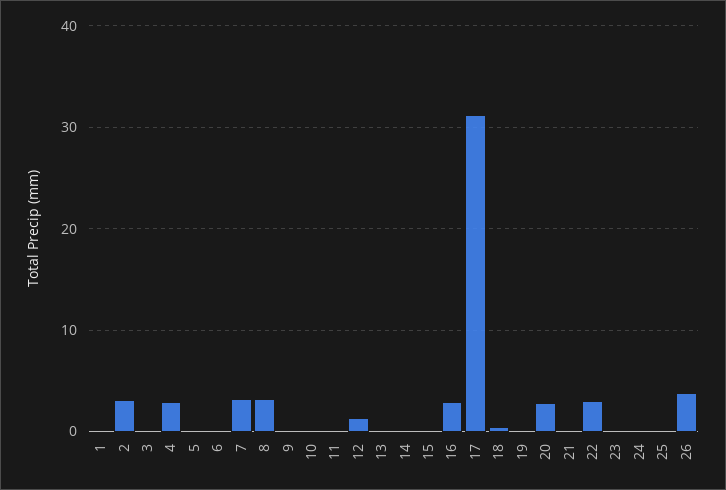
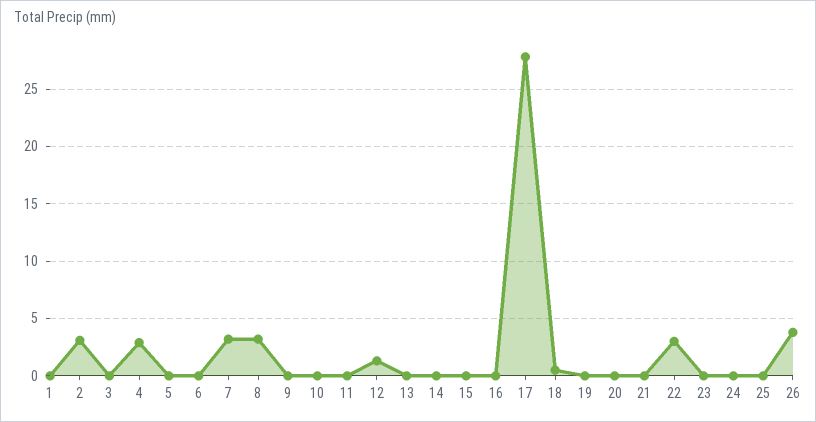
  {
    "1": 0,
    "2": 3,
    "3": 0,
    "4": 3,
    "5": 0,
    "6": 0,
    "7": 3,
    "8": 3,
    "9": 0,
    "10": 0,
    "11": 0,
    "12": 1,
    "13": 0,
    "14": 0,
    "15": 0,
-   "16": 3,
+   "16": 0,
-   "17": 31,
+   "17": 28,
    "18": 1,
    "19": 0,
-   "20": 3,
+   "20": 0,
    "21": 0,
    "22": 3,
    "23": 0,
    "24": 0,
    "25": 0,
    "26": 4
  }

